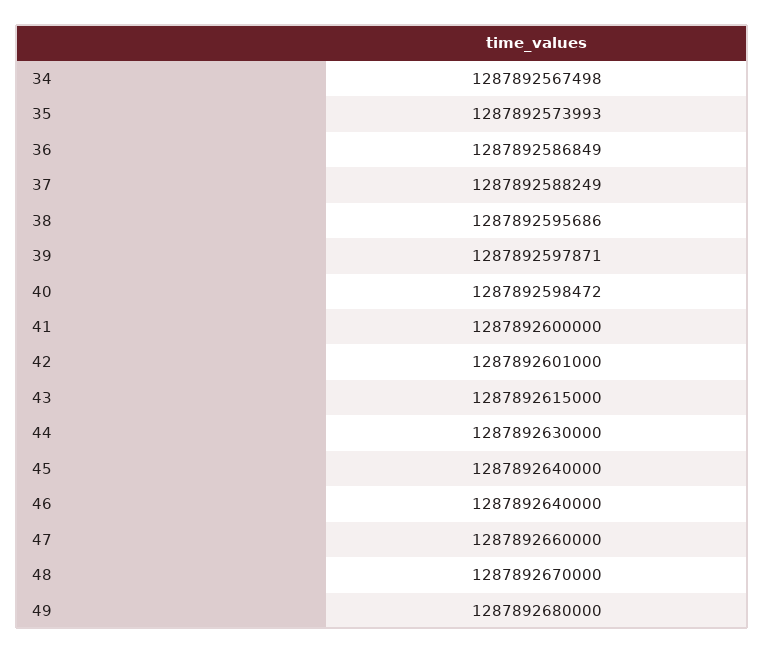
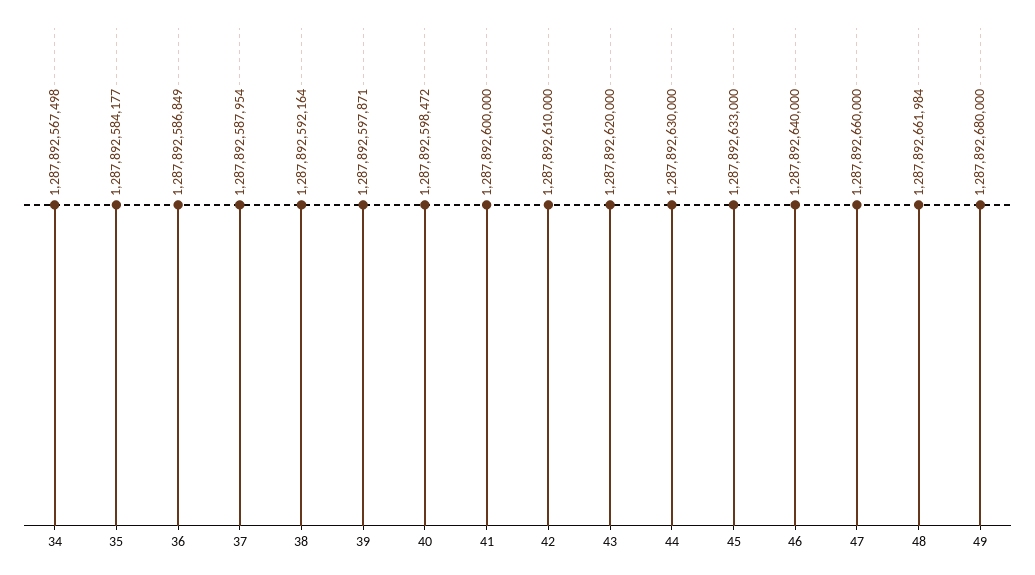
  {
    "34": 1287892567498,
-   "35": 1287892573993,
+   "35": 1287892584177,
    "36": 1287892586849,
-   "37": 1287892588249,
+   "37": 1287892587954,
-   "38": 1287892595686,
+   "38": 1287892592164,
    "39": 1287892597871,
    "40": 1287892598472,
    "41": 1287892600000,
-   "42": 1287892601000,
+   "42": 1287892610000,
-   "43": 1287892615000,
+   "43": 1287892620000,
    "44": 1287892630000,
-   "45": 1287892640000,
+   "45": 1287892633000,
    "46": 1287892640000,
    "47": 1287892660000,
-   "48": 1287892670000,
+   "48": 1287892661984,
    "49": 1287892680000
  }

